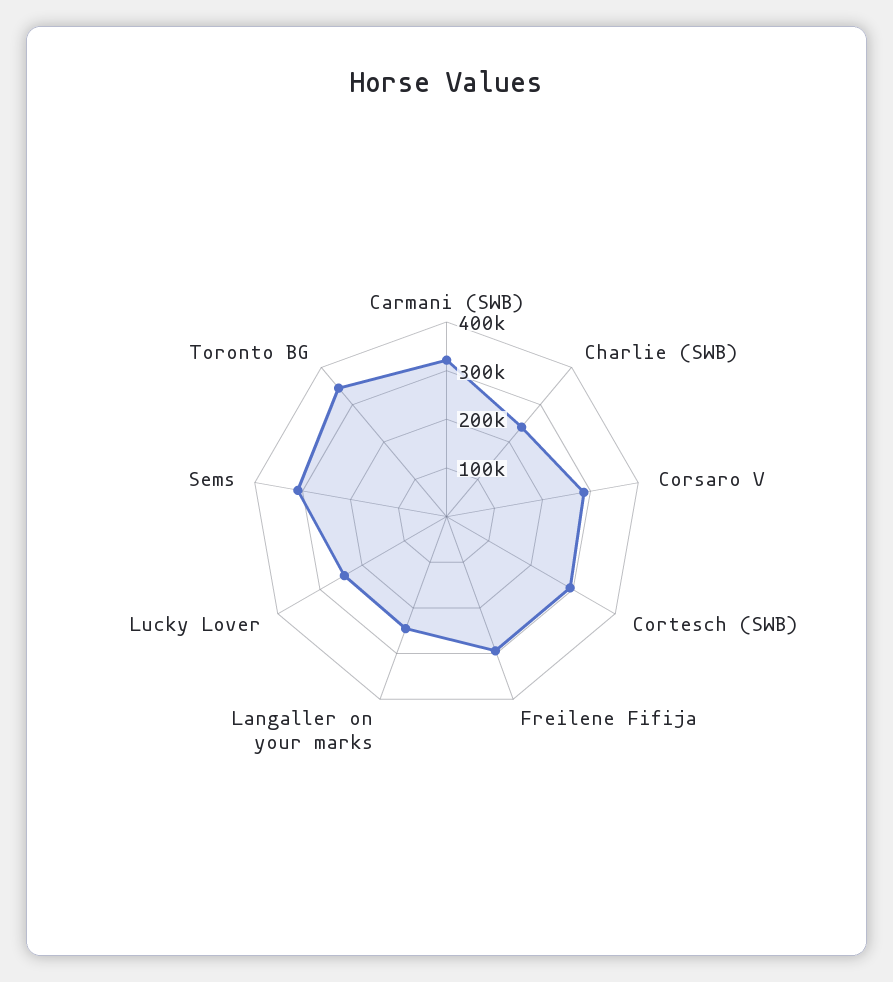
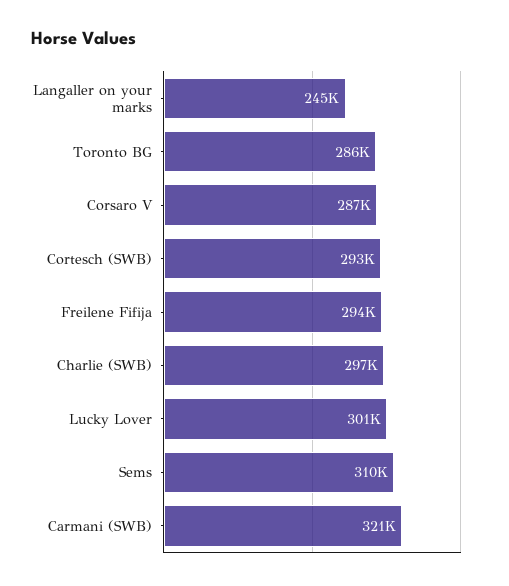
  {
    "Carmani (SWB)": 321000,
-   "Charlie (SWB)": 240000,
+   "Charlie (SWB)": 297000,
    "Corsaro V": 287000,
    "Cortesch (SWB)": 293000,
    "Freilene Fifija": 294000,
    "Langaller on your marks": 245000,
-   "Lucky Lover": 240000,
+   "Lucky Lover": 301000,
    "Sems": 310000,
-   "Toronto BG": 340000
+   "Toronto BG": 286000
  }

